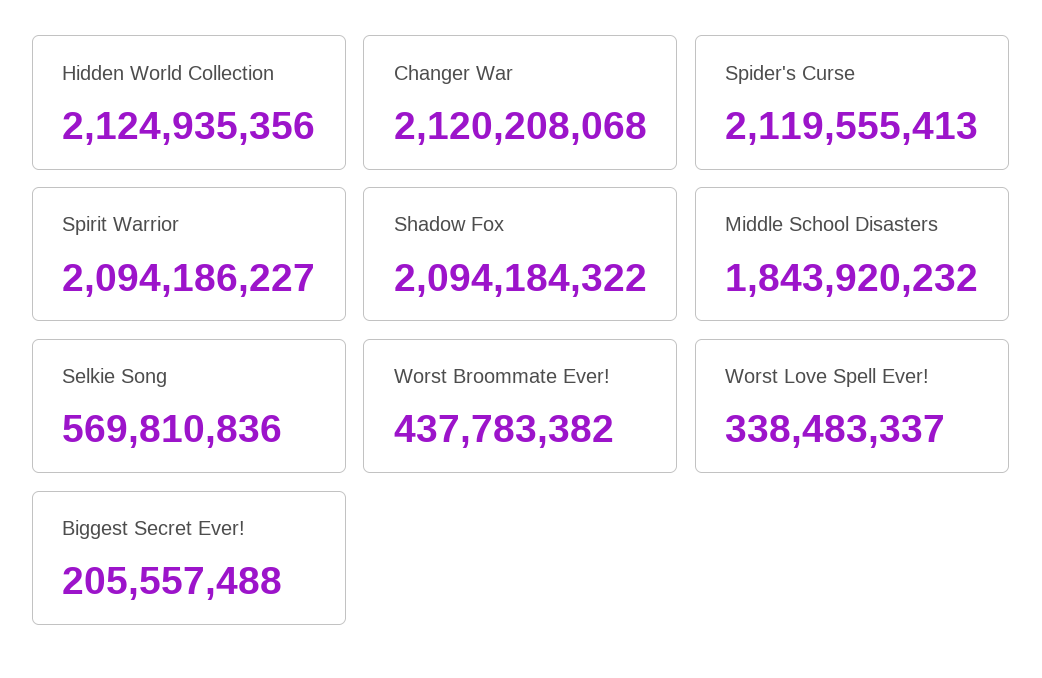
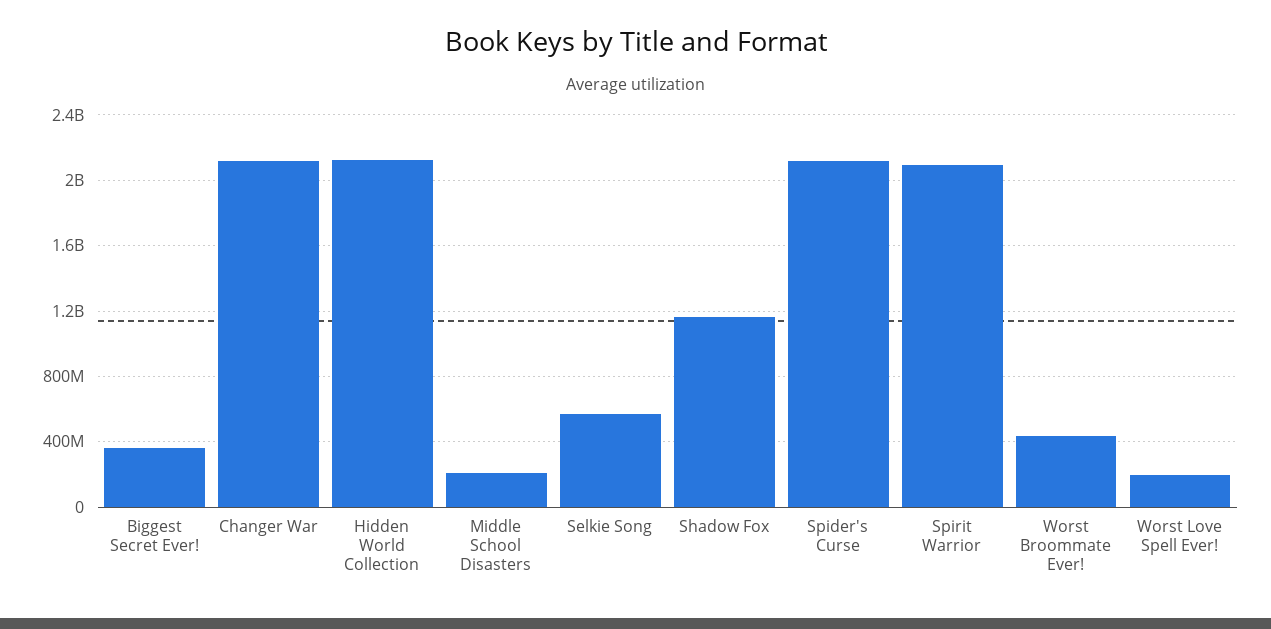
  {
    "Hidden World Collection": 2124935356,
    "Changer War": 2120208068,
    "Spider's Curse": 2119555413,
    "Spirit Warrior": 2094186227,
-   "Shadow Fox": 2094184322,
+   "Shadow Fox": 1150000000,
-   "Middle School Disasters": 1843920232,
+   "Middle School Disasters": 200000000,
    "Selkie Song": 569810836,
    "Worst Broommate Ever!": 437783382,
-   "Worst Love Spell Ever!": 338483337,
+   "Worst Love Spell Ever!": 200000000,
-   "Biggest Secret Ever!": 205557488
+   "Biggest Secret Ever!": 350000000
  }

